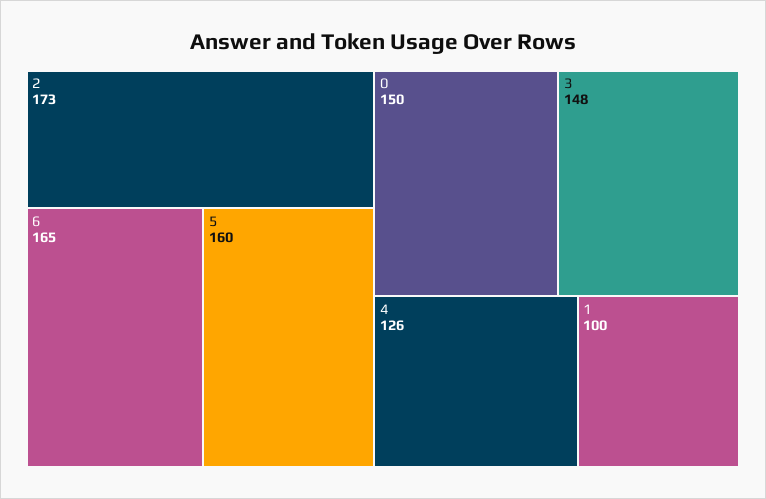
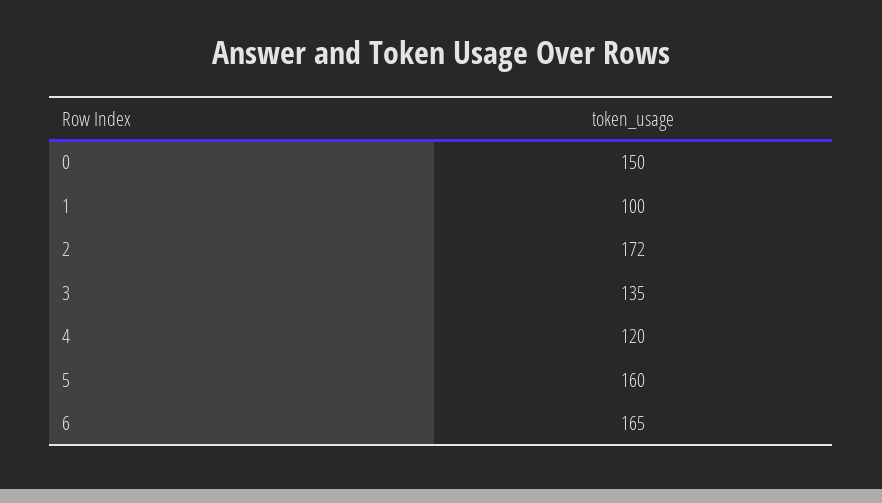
  {
-   "2": 173,
+   "2": 172,
    "6": 165,
    "5": 160,
    "0": 150,
-   "3": 148,
+   "3": 135,
-   "4": 126,
+   "4": 120,
    "1": 100
  }

